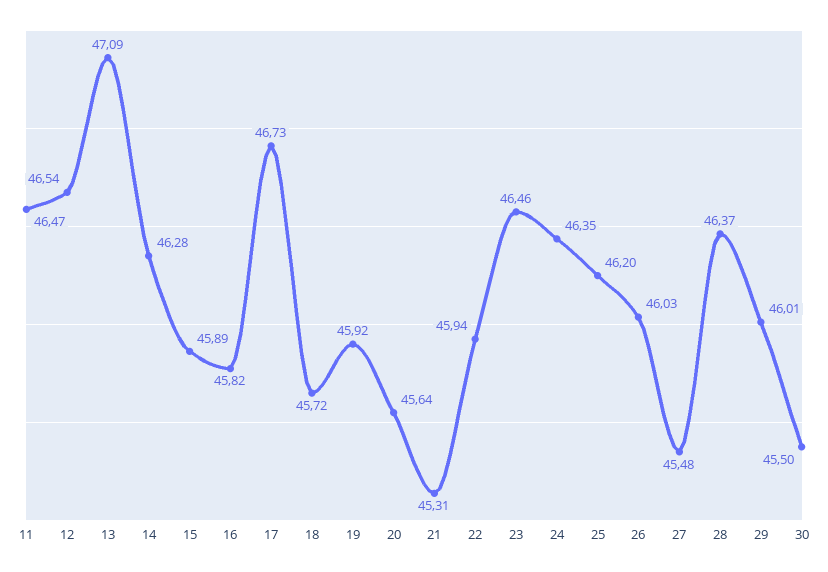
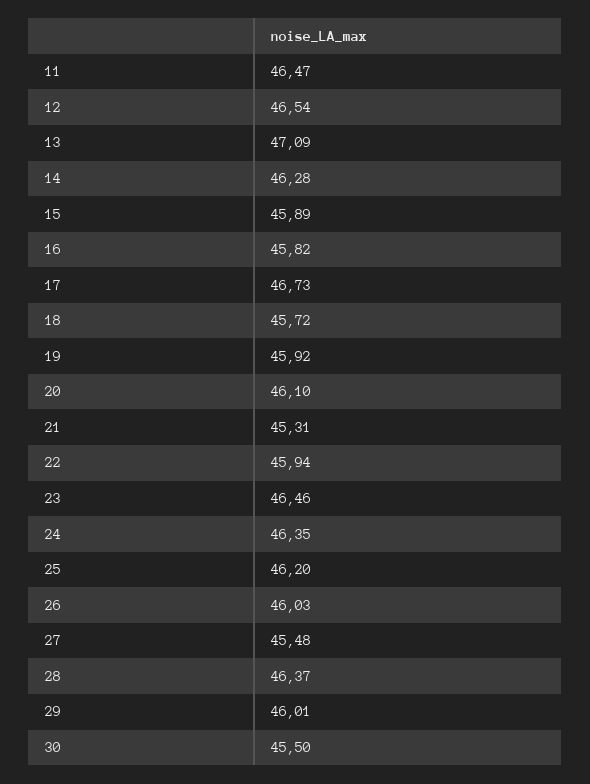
  {
    "11": 46.47,
    "12": 46.54,
    "13": 47.09,
    "14": 46.28,
    "15": 45.89,
    "16": 45.82,
    "17": 46.73,
    "18": 45.72,
    "19": 45.92,
-   "20": 45.64,
+   "20": 46.1,
    "21": 45.31,
    "22": 45.94,
    "23": 46.46,
    "24": 46.35,
    "25": 46.2,
    "26": 46.03,
    "27": 45.48,
    "28": 46.37,
    "29": 46.01,
    "30": 45.5
  }

